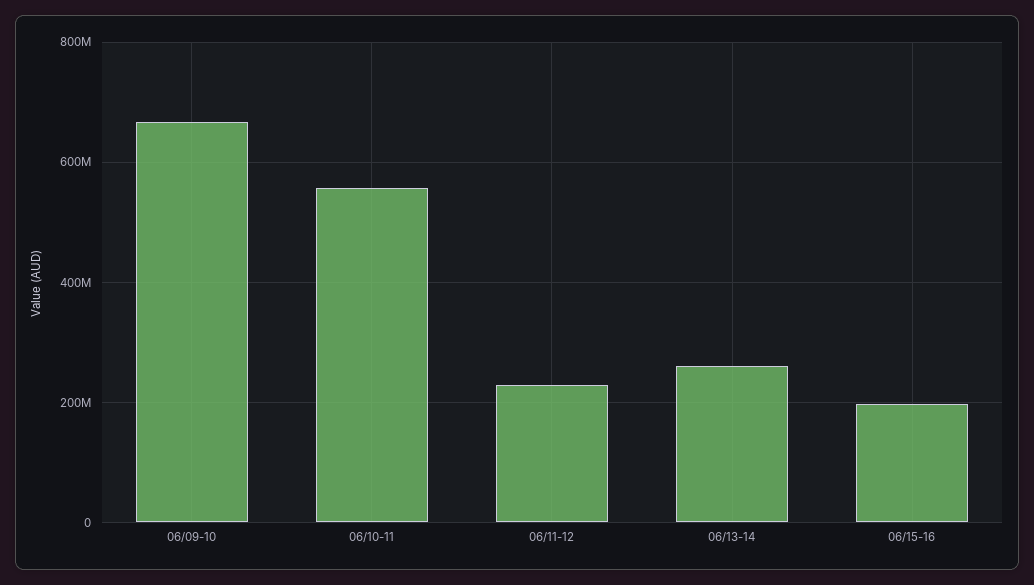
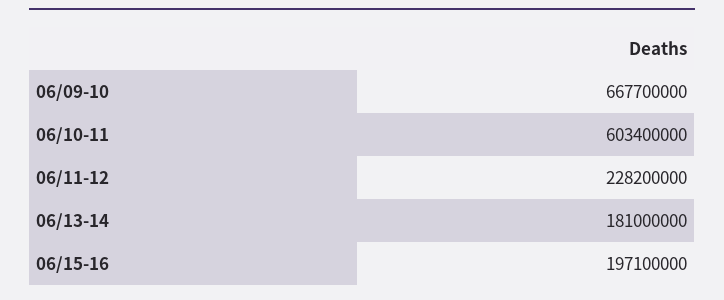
  {
    "06/09-10": 667700000,
-   "06/10-11": 560000000,
+   "06/10-11": 603400000,
    "06/11-12": 228200000,
-   "06/13-14": 260000000,
+   "06/13-14": 181000000,
    "06/15-16": 197100000
  }

